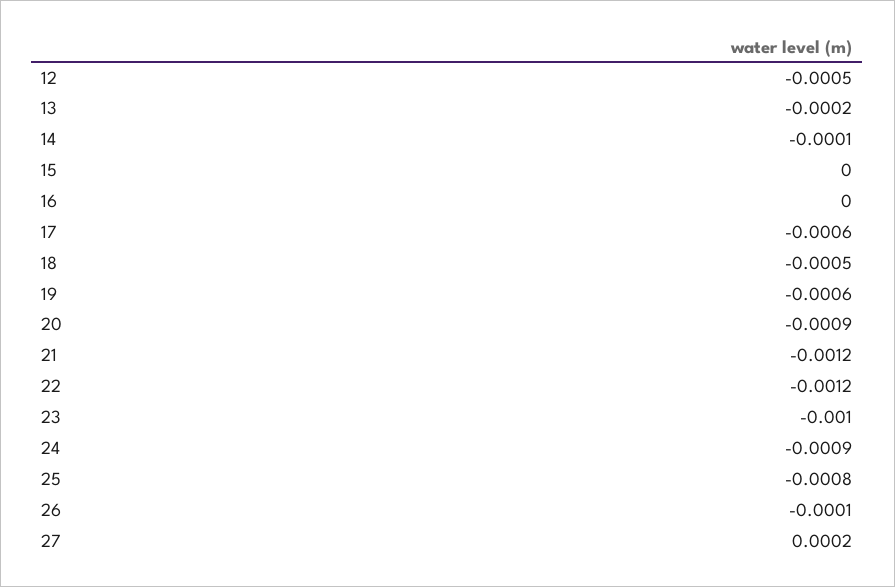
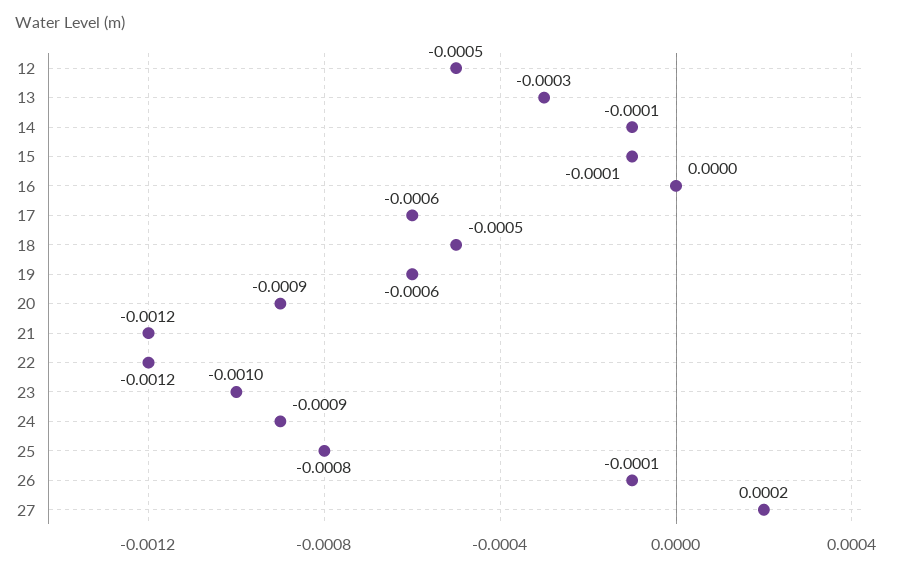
  {
    "12": -0.0005,
-   "13": -0.0002,
+   "13": -0.0003,
    "14": -0.0001,
-   "15": 0,
+   "15": -0.0001,
    "16": 0,
    "17": -0.0006,
    "18": -0.0005,
    "19": -0.0006,
    "20": -0.0009,
    "21": -0.0012,
    "22": -0.0012,
    "23": -0.001,
    "24": -0.0009,
    "25": -0.0008,
    "26": -0.0001,
    "27": 0.0002
  }

